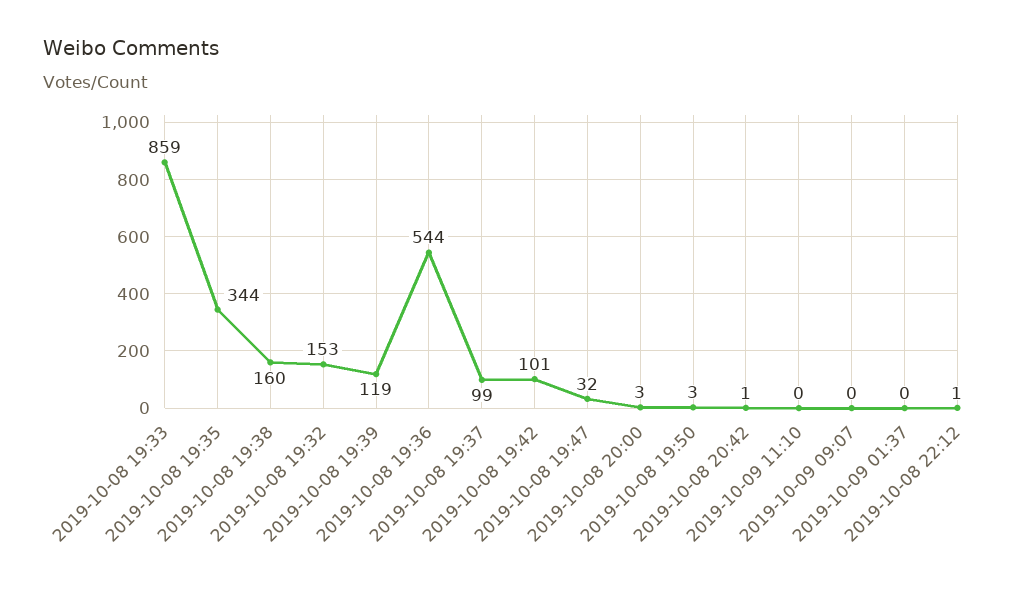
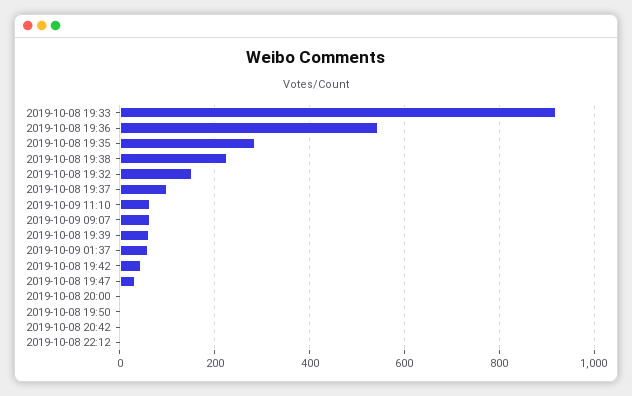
  {
-   "2019-10-08 19:33": 859,
+   "2019-10-08 19:33": 920,
-   "2019-10-08 19:35": 344,
+   "2019-10-08 19:35": 280,
-   "2019-10-08 19:38": 160,
+   "2019-10-08 19:38": 220,
    "2019-10-08 19:32": 153,
-   "2019-10-08 19:39": 119,
+   "2019-10-08 19:39": 60,
    "2019-10-08 19:36": 544,
    "2019-10-08 19:37": 99,
-   "2019-10-08 19:42": 101,
+   "2019-10-08 19:42": 40,
    "2019-10-08 19:47": 32,
    "2019-10-08 20:00": 3,
    "2019-10-08 19:50": 3,
    "2019-10-08 20:42": 1,
-   "2019-10-09 11:10": 0,
+   "2019-10-09 11:10": 60,
-   "2019-10-09 09:07": 0,
+   "2019-10-09 09:07": 60,
-   "2019-10-09 01:37": 0,
+   "2019-10-09 01:37": 60,
    "2019-10-08 22:12": 1
  }

